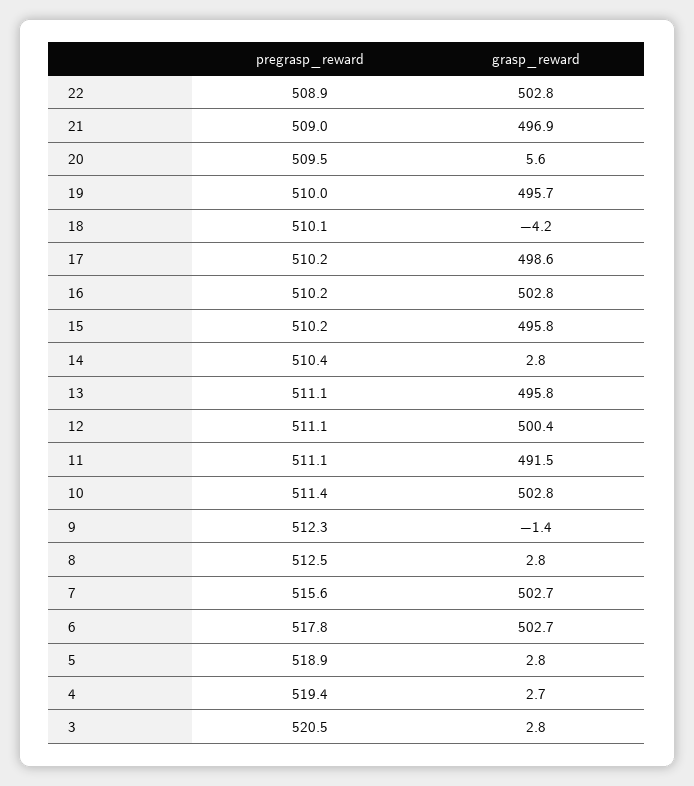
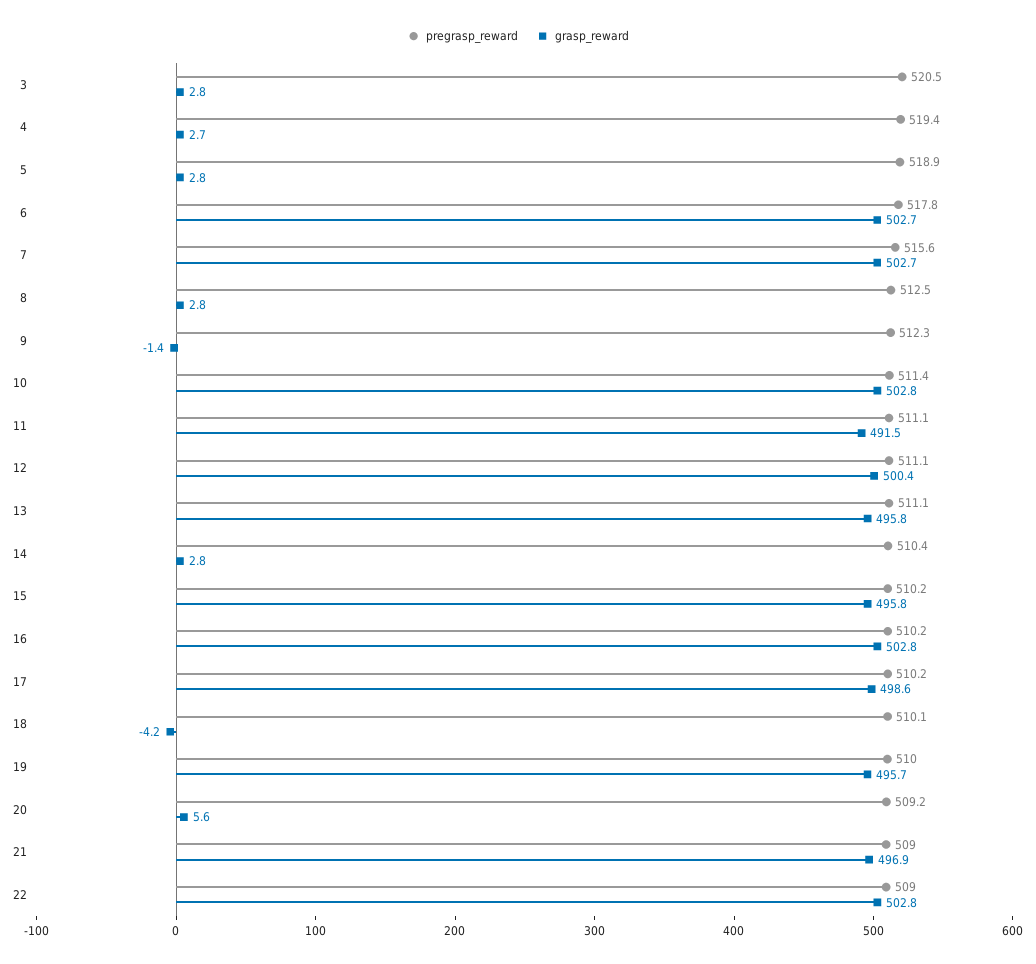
  {
    "pregrasp_reward": {
-     "22": 508.9,
+     "22": 509,
      "21": 509,
-     "20": 509.5,
+     "20": 509.2,
      "19": 510,
      "18": 510.1,
      "17": 510.2,
      "16": 510.2,
      "15": 510.2,
      "14": 510.4,
      "13": 511.1,
      "12": 511.1,
      "11": 511.1,
      "10": 511.4,
      "9": 512.3,
      "8": 512.5,
      "7": 515.6,
      "6": 517.8,
      "5": 518.9,
      "4": 519.4,
      "3": 520.5
    },
    "grasp_reward": {
      "22": 502.8,
      "21": 496.9,
      "20": 5.6,
      "19": 495.7,
      "18": -4.2,
      "17": 498.6,
      "16": 502.8,
      "15": 495.8,
      "14": 2.8,
      "13": 495.8,
      "12": 500.4,
      "11": 491.5,
      "10": 502.8,
      "9": -1.4,
      "8": 2.8,
      "7": 502.7,
      "6": 502.7,
      "5": 2.8,
      "4": 2.7,
      "3": 2.8
    }
  }

